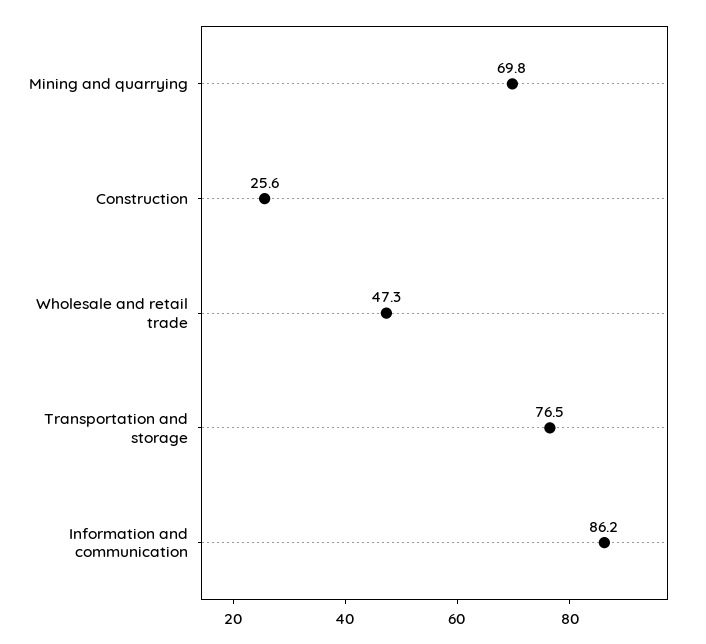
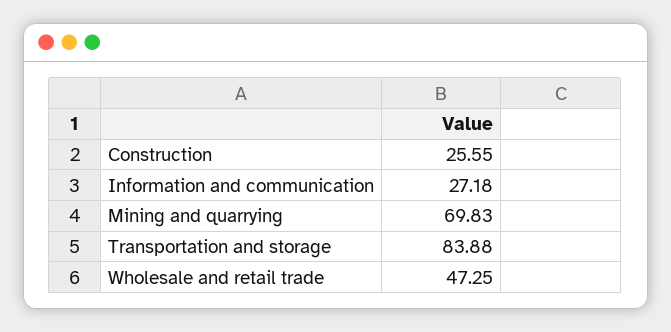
  {
    "Mining and quarrying": 69.83,
    "Construction": 25.55,
    "Wholesale and retail trade": 47.25,
-   "Transportation and storage": 76.5,
+   "Transportation and storage": 83.88,
-   "Information and communication": 86.2
+   "Information and communication": 27.18
  }

